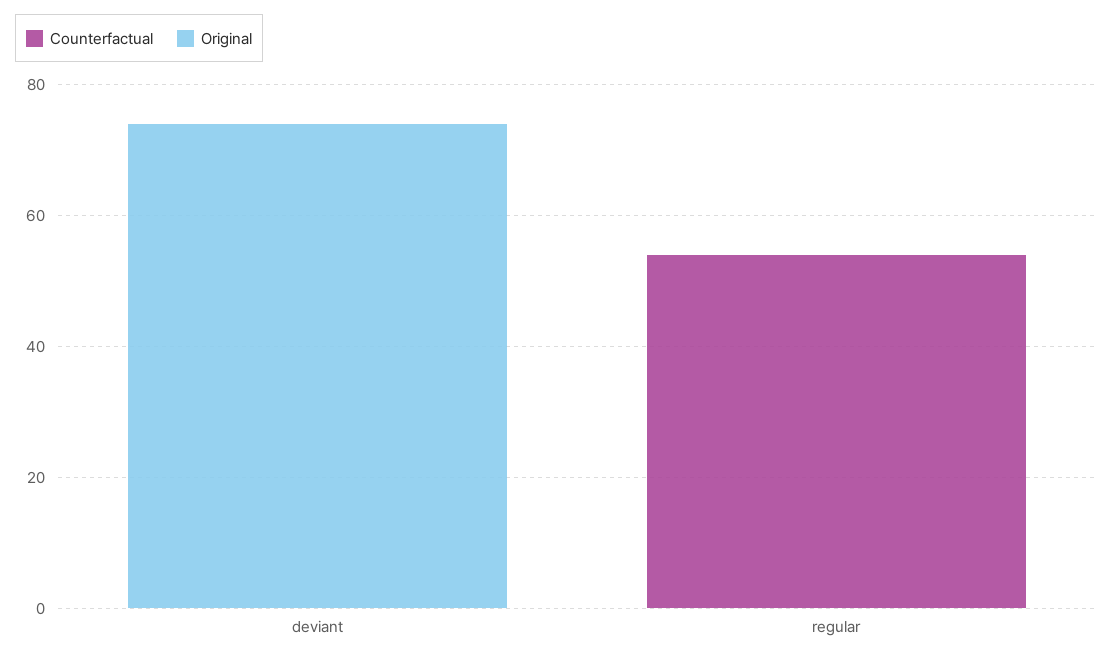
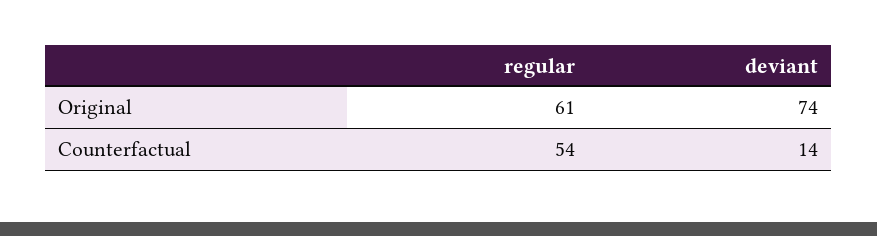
  {
    "Counterfactual": {
-     "deviant": 0,
+     "deviant": 14,
      "regular": 54
    },
    "Original": {
      "deviant": 74,
-     "regular": 0
+     "regular": 61
    }
  }

